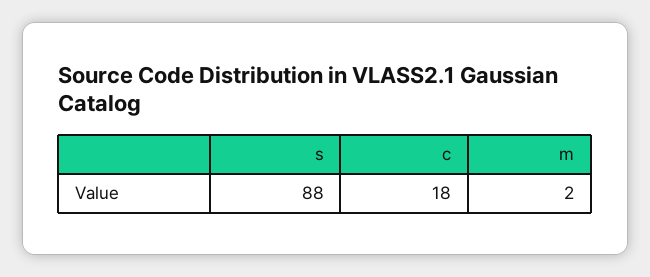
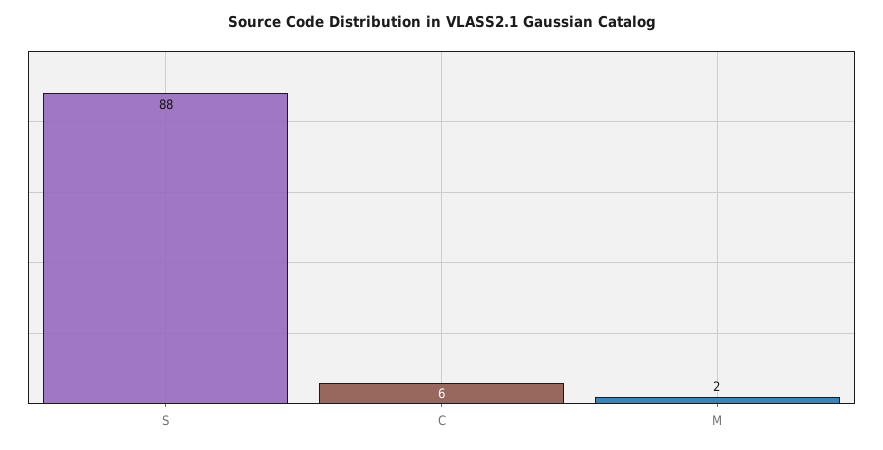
  {
    "s": 88,
-   "c": 18,
+   "c": 6,
    "m": 2
  }

